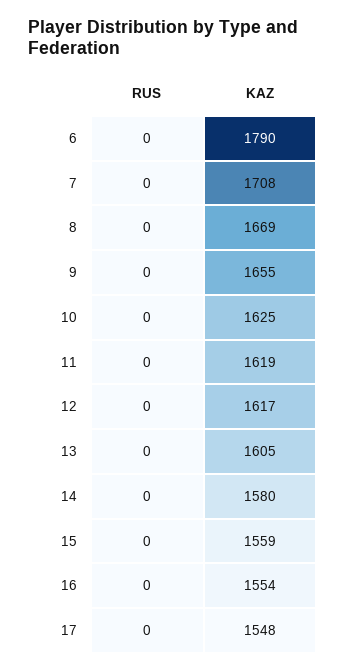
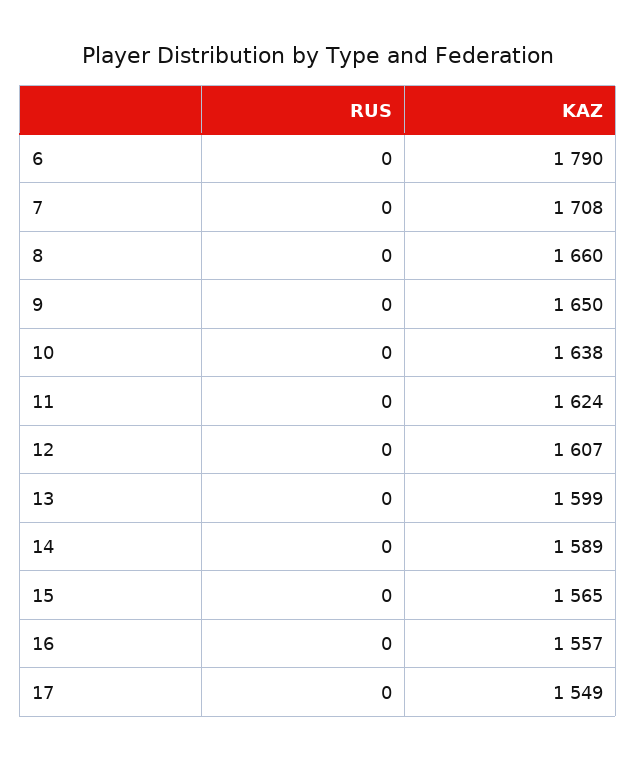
  {
    "RUS": {
      "6": 0,
      "7": 0,
      "8": 0,
      "9": 0,
      "10": 0,
      "11": 0,
      "12": 0,
      "13": 0,
      "14": 0,
      "15": 0,
      "16": 0,
      "17": 0
    },
    "KAZ": {
      "6": 1790,
      "7": 1708,
-     "8": 1669,
+     "8": 1660,
-     "9": 1655,
+     "9": 1650,
-     "10": 1625,
+     "10": 1638,
-     "11": 1619,
+     "11": 1624,
-     "12": 1617,
+     "12": 1607,
-     "13": 1605,
+     "13": 1599,
-     "14": 1580,
+     "14": 1589,
-     "15": 1559,
+     "15": 1565,
-     "16": 1554,
+     "16": 1557,
-     "17": 1548
+     "17": 1549
    }
  }

